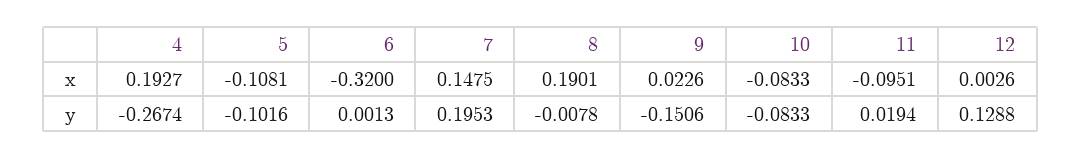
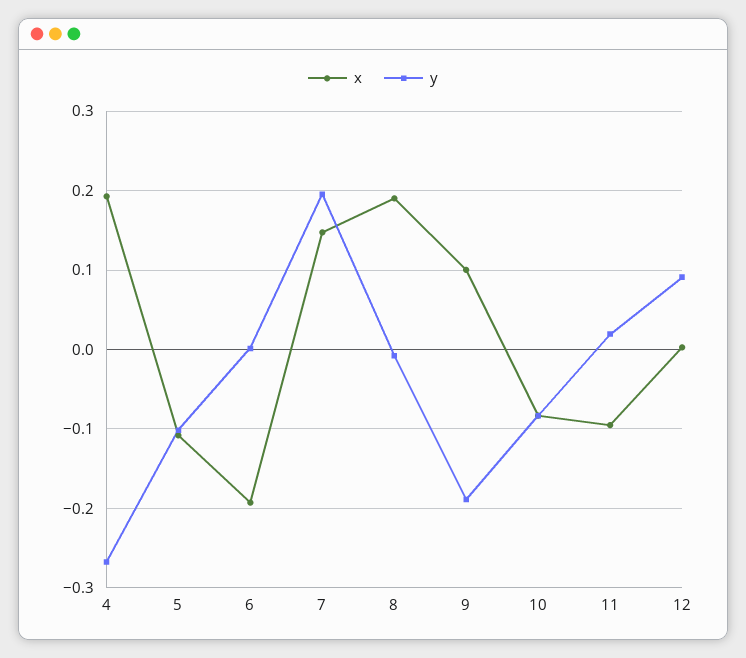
  {
    "x": {
      "4": 0.1927,
      "5": -0.1081,
-     "6": -0.32,
+     "6": -0.19,
      "7": 0.1475,
      "8": 0.1901,
-     "9": 0.0226,
+     "9": 0.1,
      "10": -0.0833,
      "11": -0.0951,
      "12": 0.0026
    },
    "y": {
      "4": -0.2674,
      "5": -0.1016,
      "6": 0.0013,
      "7": 0.1953,
      "8": -0.0078,
-     "9": -0.1506,
+     "9": -0.19,
      "10": -0.0833,
      "11": 0.0194,
-     "12": 0.1288
+     "12": 0.09
    }
  }

